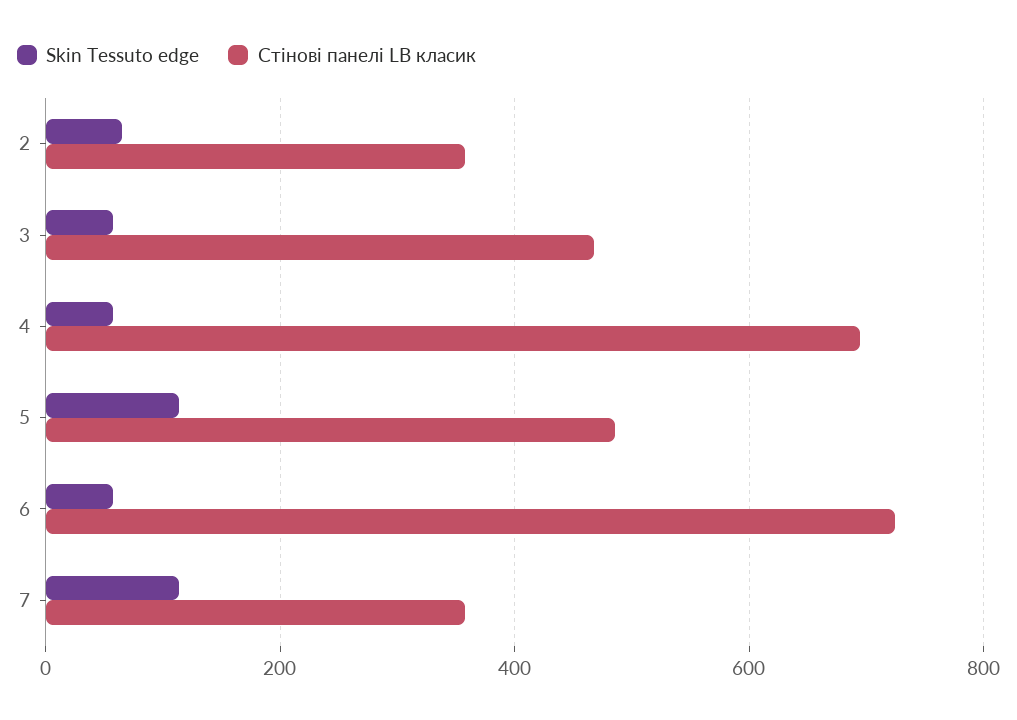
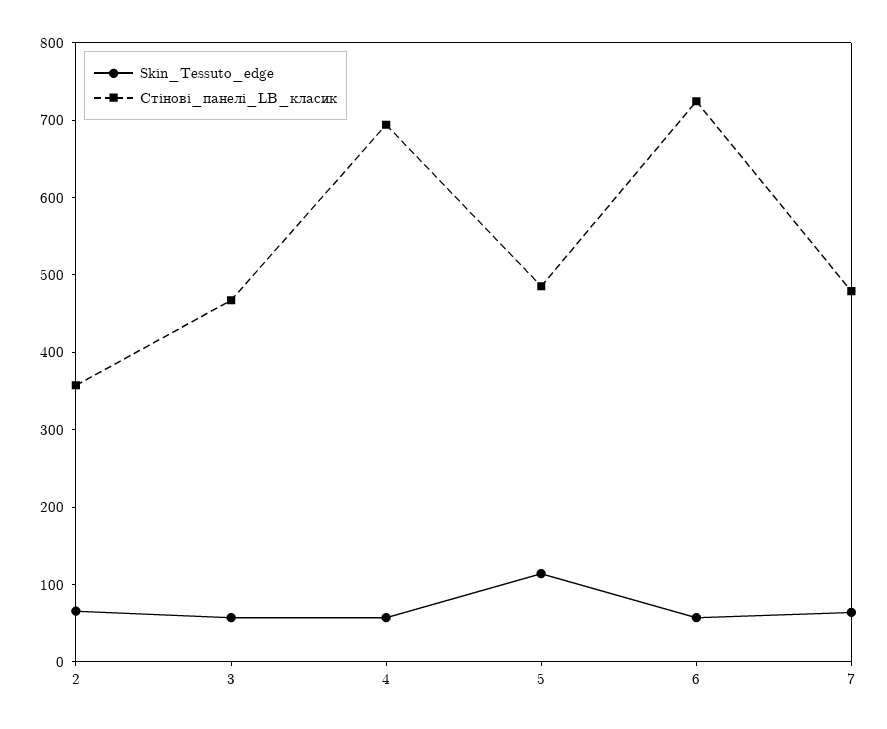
  {
    "Skin Tessuto edge": {
      "2": 60,
      "3": 60,
      "4": 60,
      "5": 120,
      "6": 60,
-     "7": 120
+     "7": 60
    },
    "Стінові панелі LB класик": {
      "2": 360,
      "3": 460,
      "4": 700,
      "5": 480,
      "6": 720,
-     "7": 360
+     "7": 480
    }
  }

